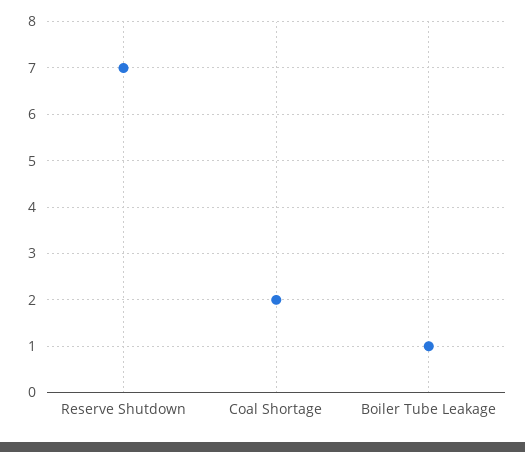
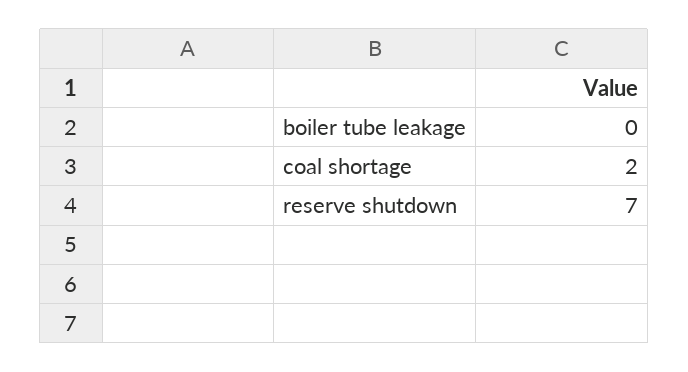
  {
    "Reserve Shutdown": 7,
    "Coal Shortage": 2,
-   "Boiler Tube Leakage": 1
+   "Boiler Tube Leakage": 0
  }

